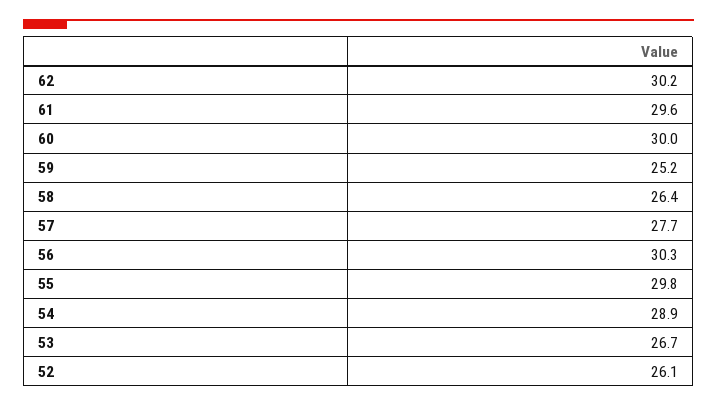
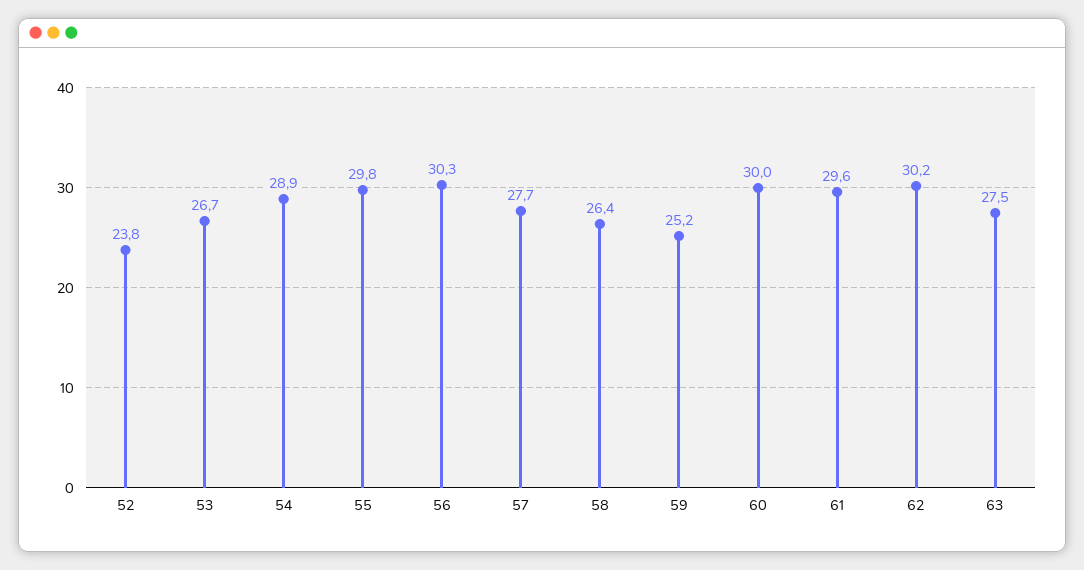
  {
    "62": 30.2,
    "61": 29.6,
    "60": 30,
    "59": 25.2,
    "58": 26.4,
    "57": 27.7,
    "56": 30.3,
    "55": 29.8,
    "54": 28.9,
    "53": 26.7,
-   "52": 26.1
+   "52": 23.8,
+   "63": 27.5
  }

